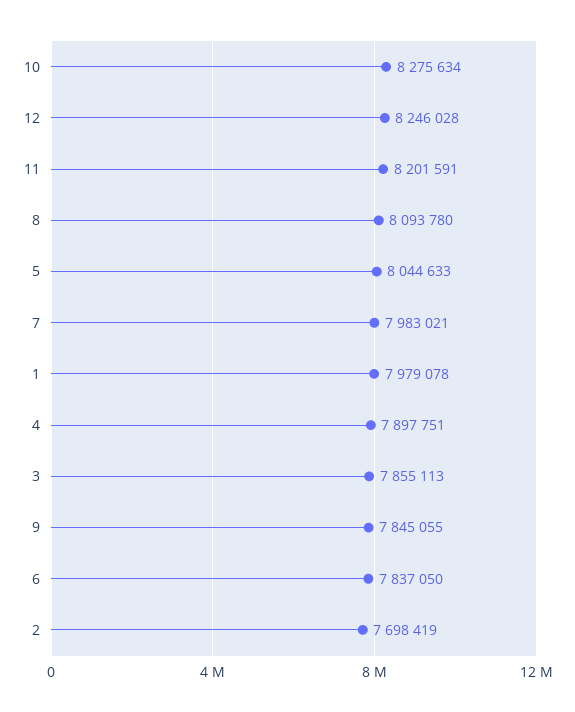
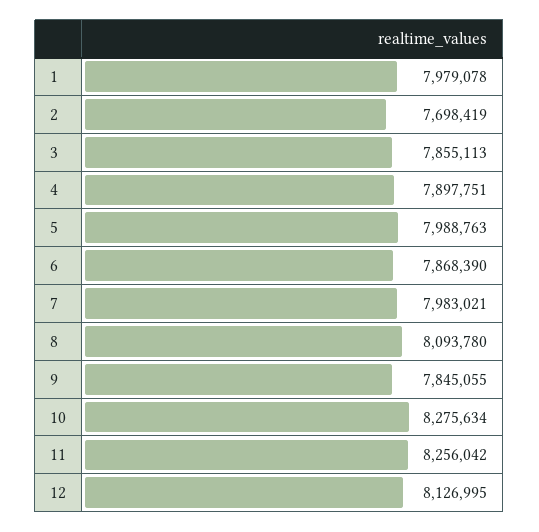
  {
    "10": 8275634,
-   "12": 8246028,
+   "12": 8126995,
-   "11": 8201591,
+   "11": 8256042,
    "8": 8093780,
-   "5": 8044633,
+   "5": 7988763,
    "7": 7983021,
    "1": 7979078,
    "4": 7897751,
    "3": 7855113,
    "9": 7845055,
-   "6": 7837050,
+   "6": 7868390,
    "2": 7698419
  }

